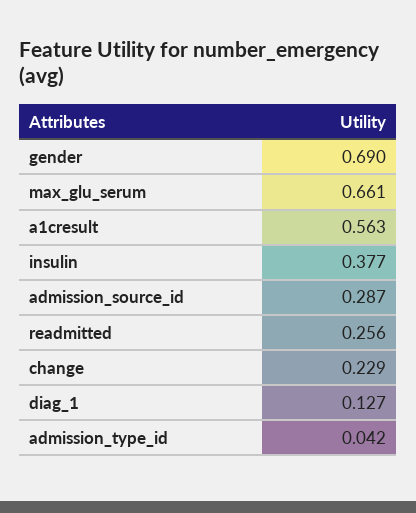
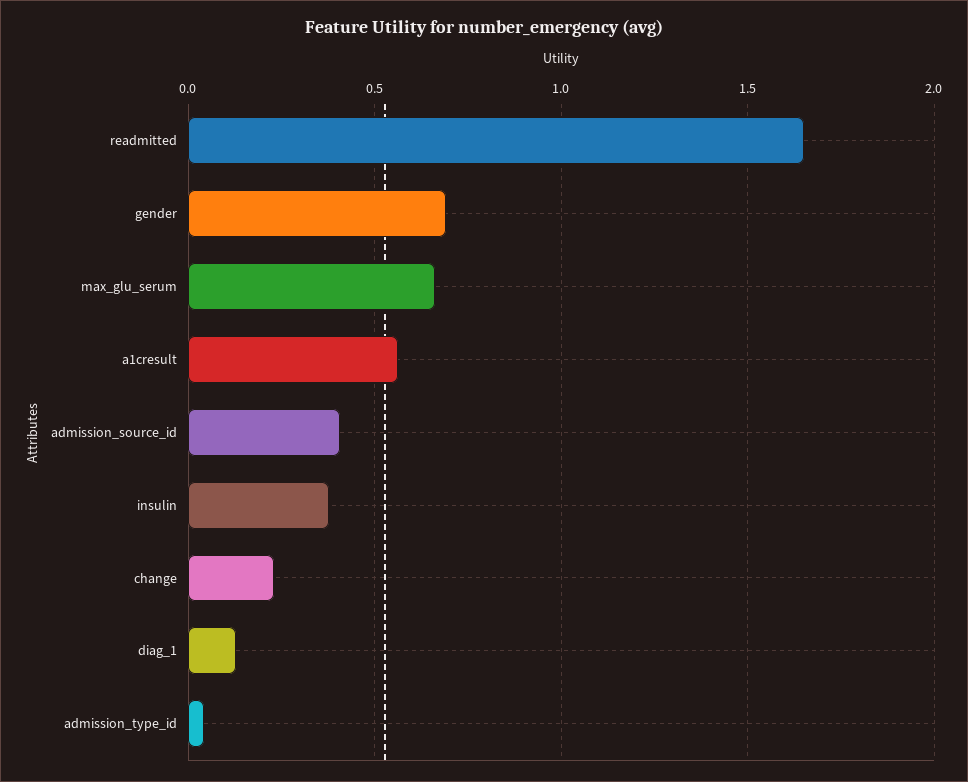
  {
    "gender": 0.69,
    "max_glu_serum": 0.661,
    "a1cresult": 0.563,
    "insulin": 0.377,
-   "admission_source_id": 0.287,
+   "admission_source_id": 0.4,
-   "readmitted": 0.256,
+   "readmitted": 1.65,
    "change": 0.229,
    "diag_1": 0.127,
    "admission_type_id": 0.042
  }

